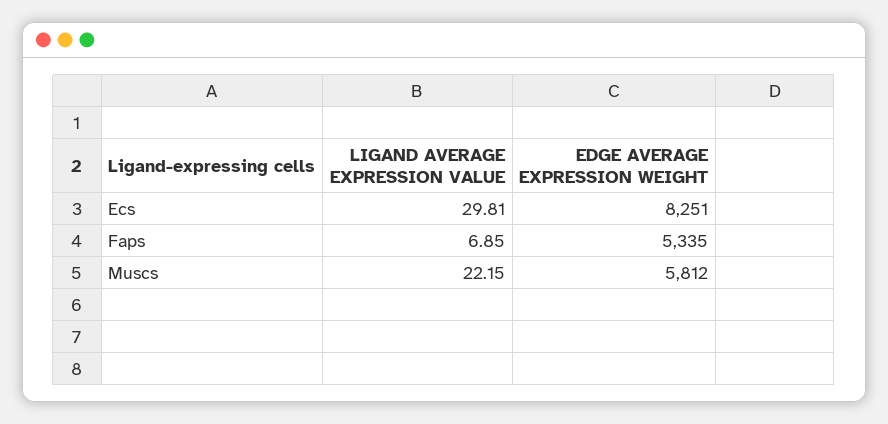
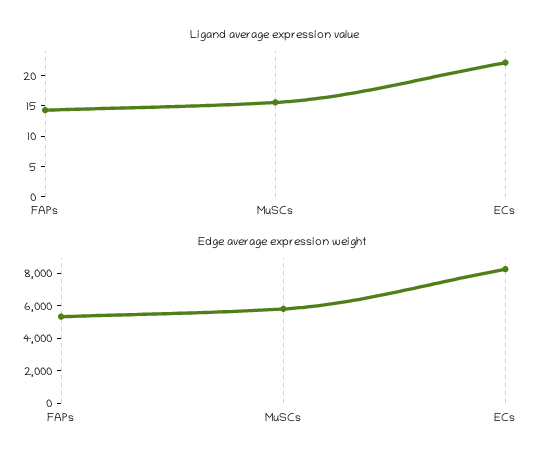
  {
    "LIGAND AVERAGE EXPRESSION VALUE": {
-     "Ecs": 29.81,
+     "Ecs": 22.5,
-     "Faps": 6.85,
+     "Faps": 15,
-     "Muscs": 22.15
+     "Muscs": 15
    },
    "EDGE AVERAGE EXPRESSION WEIGHT": {
      "Ecs": 8251,
      "Faps": 5335,
      "Muscs": 5812
    }
  }

